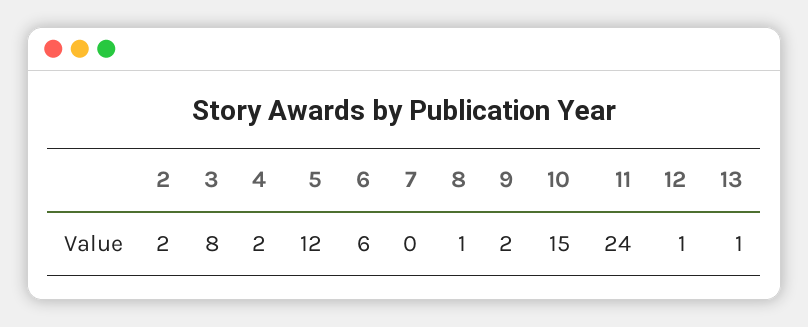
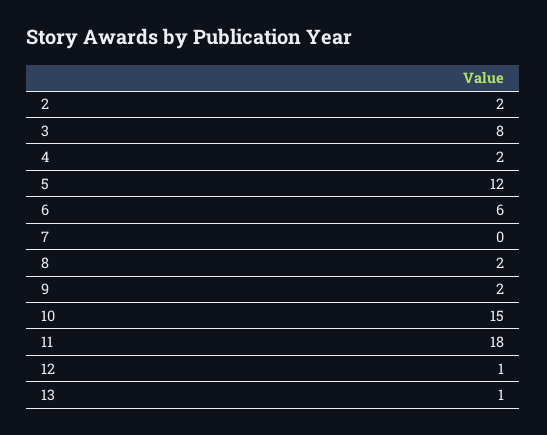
  {
    "2": 2,
    "3": 8,
    "4": 2,
    "5": 12,
    "6": 6,
    "7": 0,
-   "8": 1,
+   "8": 2,
    "9": 2,
    "10": 15,
-   "11": 24,
+   "11": 18,
    "12": 1,
    "13": 1
  }

